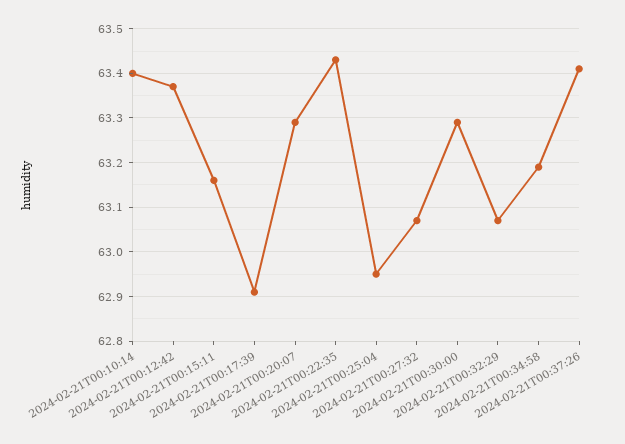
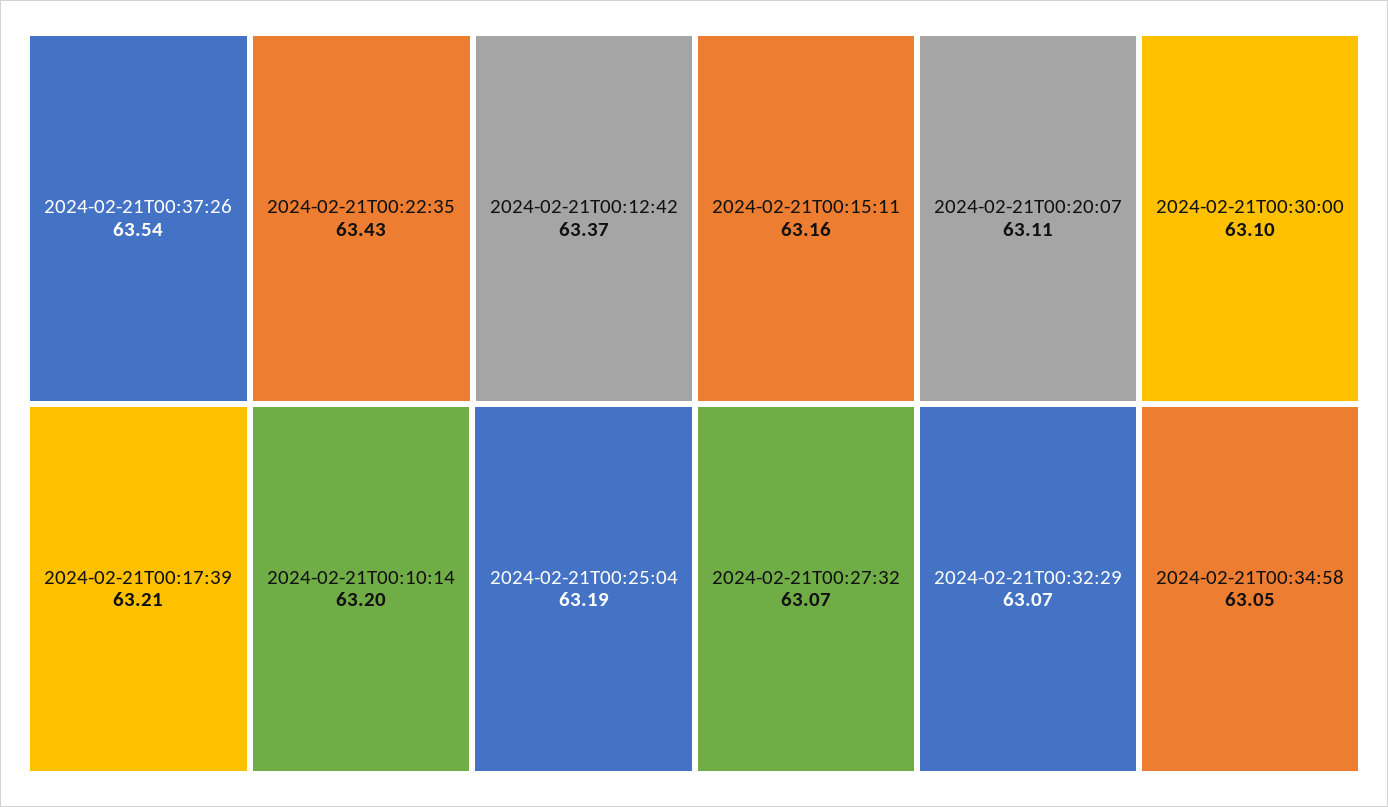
  {
-   "2024-02-21T00:10:14": 63.4,
+   "2024-02-21T00:10:14": 63.2,
    "2024-02-21T00:12:42": 63.37,
    "2024-02-21T00:15:11": 63.16,
-   "2024-02-21T00:17:39": 62.9,
+   "2024-02-21T00:17:39": 63.21,
-   "2024-02-21T00:20:07": 63.3,
+   "2024-02-21T00:20:07": 63.11,
    "2024-02-21T00:22:35": 63.43,
-   "2024-02-21T00:25:04": 62.95,
+   "2024-02-21T00:25:04": 63.19,
    "2024-02-21T00:27:32": 63.07,
-   "2024-02-21T00:30:00": 63.3,
+   "2024-02-21T00:30:00": 63.1,
    "2024-02-21T00:32:29": 63.07,
-   "2024-02-21T00:34:58": 63.2,
+   "2024-02-21T00:34:58": 63.05,
-   "2024-02-21T00:37:26": 63.4
+   "2024-02-21T00:37:26": 63.54
  }

